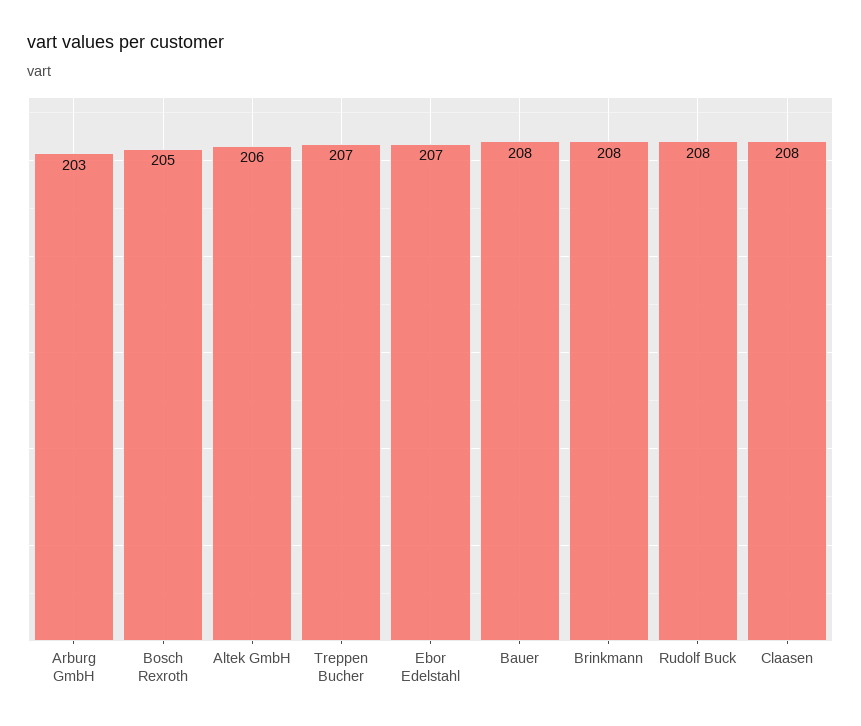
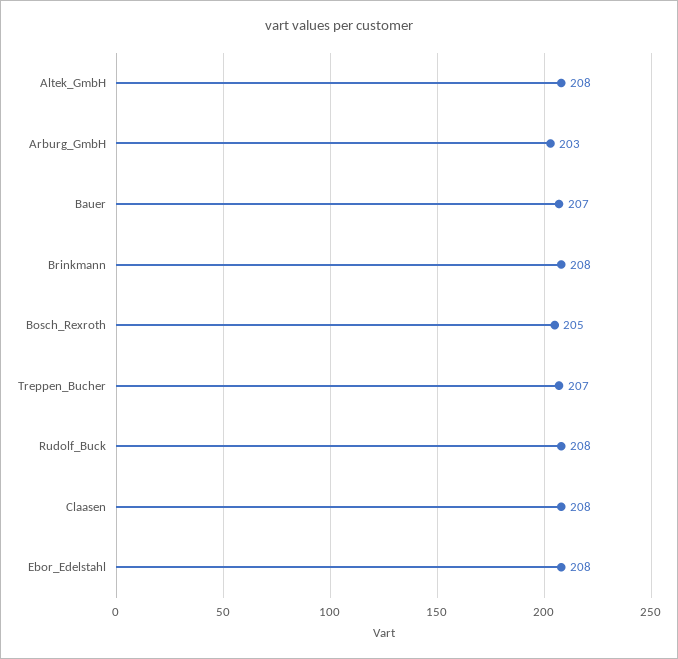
  {
    "Arburg GmbH": 203,
    "Bosch Rexroth": 205,
-   "Altek GmbH": 206,
+   "Altek GmbH": 208,
    "Treppen Bucher": 207,
-   "Ebor Edelstahl": 207,
+   "Ebor Edelstahl": 208,
-   "Bauer": 208,
+   "Bauer": 207,
    "Brinkmann": 208,
    "Rudolf Buck": 208,
    "Claasen": 208
  }

